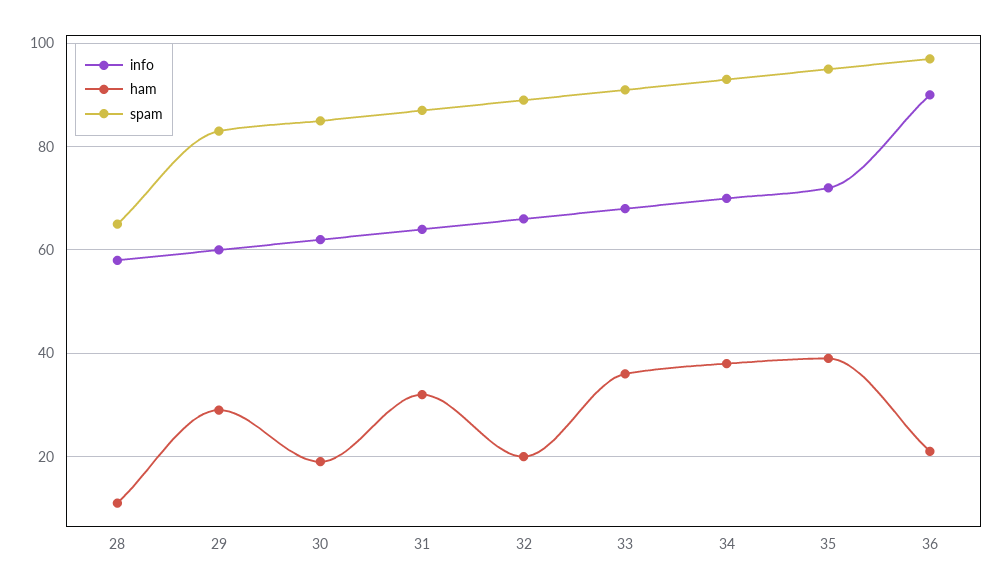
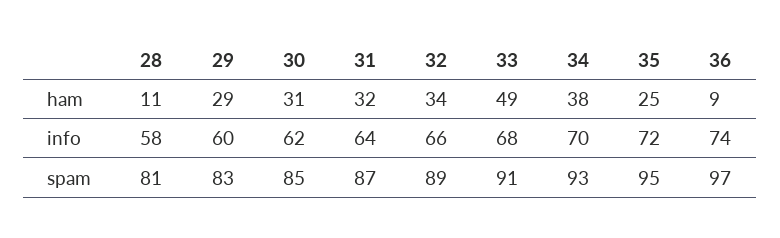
  {
    "info": {
      "28": 58,
      "29": 60,
      "30": 62,
      "31": 64,
      "32": 66,
      "33": 68,
      "34": 70,
      "35": 72,
-     "36": 90
+     "36": 74
    },
    "ham": {
      "28": 11,
      "29": 29,
-     "30": 20,
+     "30": 31,
      "31": 32,
-     "32": 20,
+     "32": 34,
-     "33": 35,
+     "33": 49,
      "34": 38,
-     "35": 40,
+     "35": 25,
-     "36": 20
+     "36": 9
    },
    "spam": {
-     "28": 65,
+     "28": 81,
      "29": 83,
      "30": 85,
      "31": 87,
      "32": 89,
      "33": 91,
      "34": 93,
      "35": 95,
      "36": 97
    }
  }

